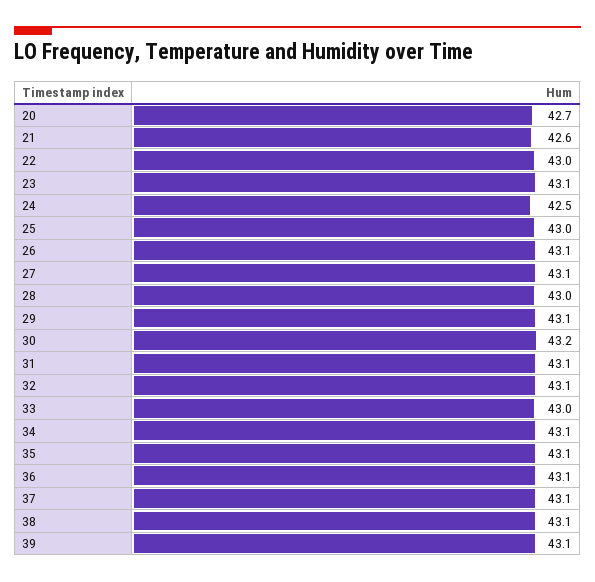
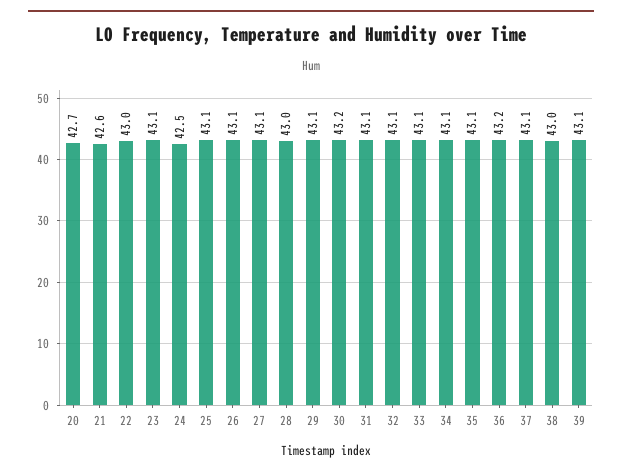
  {
    "20": 42.7,
    "21": 42.6,
    "22": 43,
    "23": 43.1,
    "24": 42.5,
-   "25": 43,
+   "25": 43.1,
    "26": 43.1,
    "27": 43.1,
    "28": 43,
    "29": 43.1,
    "30": 43.2,
    "31": 43.1,
    "32": 43.1,
-   "33": 43,
+   "33": 43.1,
    "34": 43.1,
    "35": 43.1,
-   "36": 43.1,
+   "36": 43.2,
    "37": 43.1,
-   "38": 43.1,
+   "38": 43,
    "39": 43.1
  }

